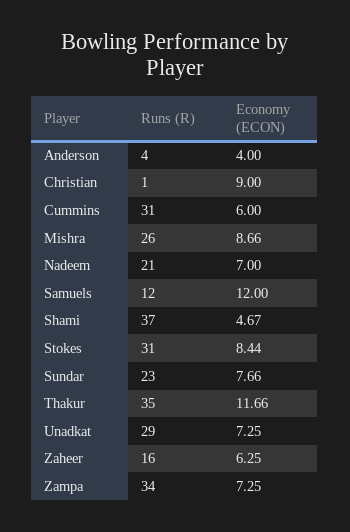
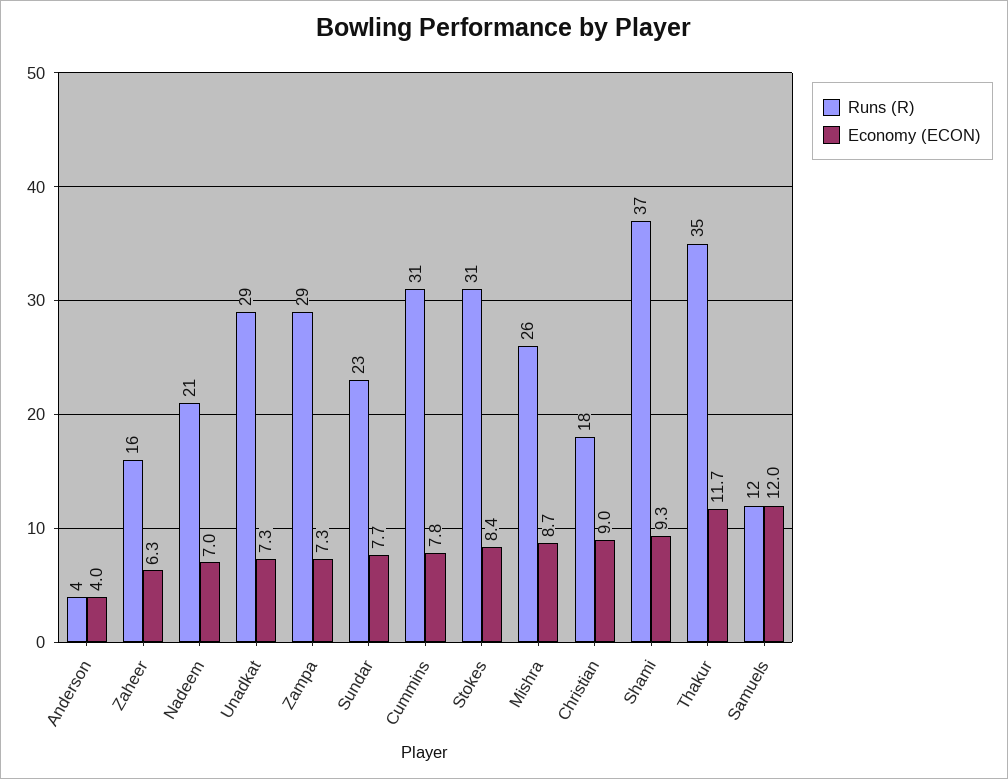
  {
    "Runs (R)": {
      "Anderson": 4,
-     "Christian": 1,
+     "Christian": 18,
      "Cummins": 31,
      "Mishra": 26,
      "Nadeem": 21,
      "Samuels": 12,
      "Shami": 37,
      "Stokes": 31,
      "Sundar": 23,
      "Thakur": 35,
      "Unadkat": 29,
      "Zaheer": 16,
-     "Zampa": 34
+     "Zampa": 29
    },
    "Economy (ECON)": {
      "Anderson": 4,
      "Christian": 9,
-     "Cummins": 6,
+     "Cummins": 7.8,
      "Mishra": 8.66,
      "Nadeem": 7,
      "Samuels": 12,
-     "Shami": 4.67,
+     "Shami": 9.3,
      "Stokes": 8.44,
      "Sundar": 7.66,
      "Thakur": 11.66,
      "Unadkat": 7.25,
      "Zaheer": 6.25,
      "Zampa": 7.25
    }
  }

